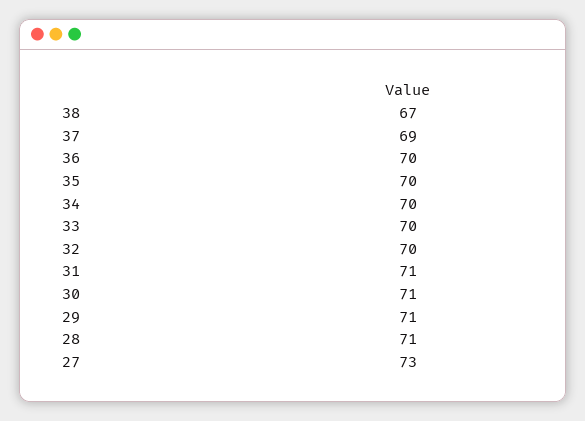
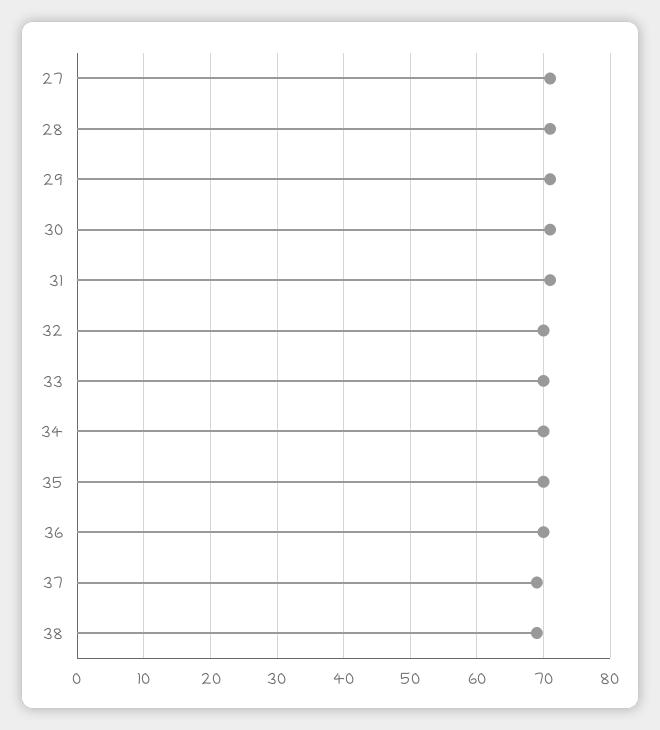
  {
-   "38": 67,
+   "38": 69,
    "37": 69,
    "36": 70,
    "35": 70,
    "34": 70,
    "33": 70,
    "32": 70,
    "31": 71,
    "30": 71,
    "29": 71,
    "28": 71,
-   "27": 73
+   "27": 71
  }

